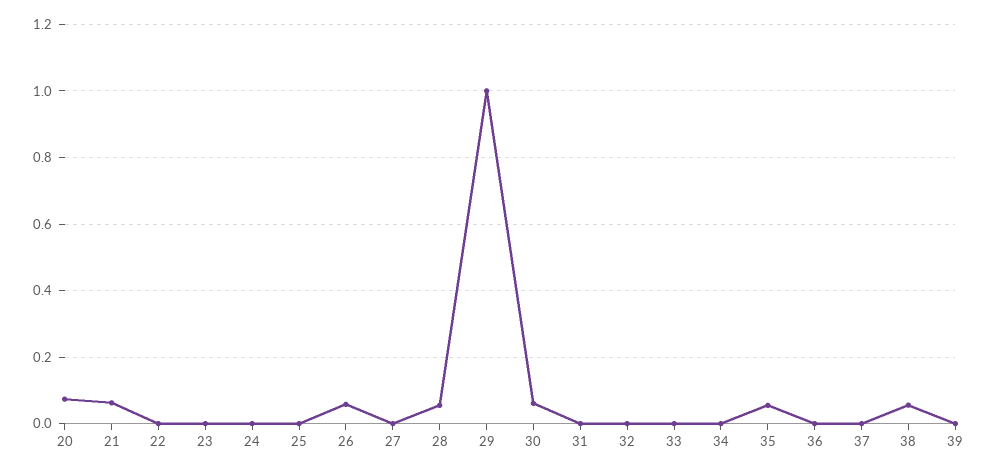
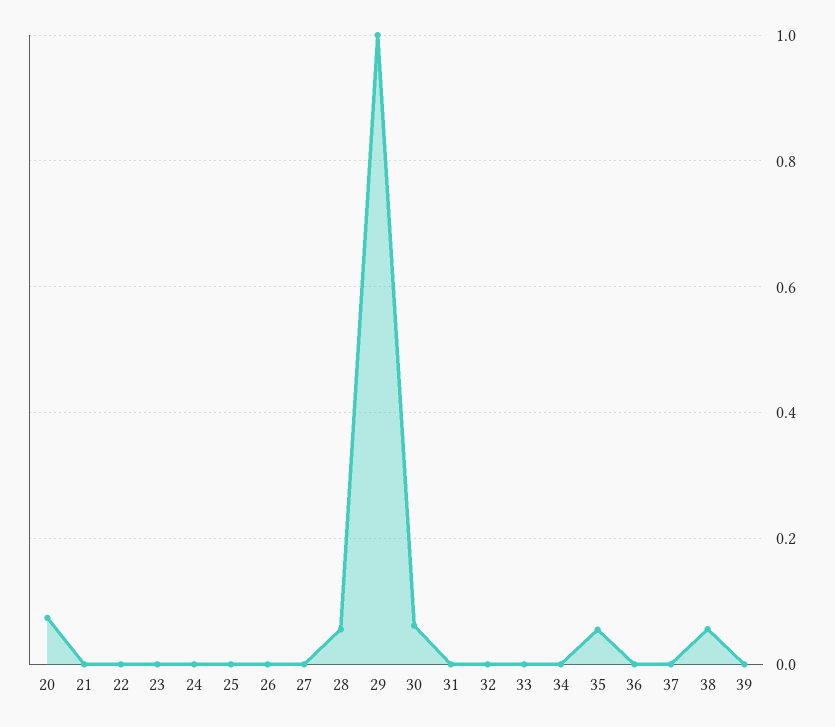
  {
    "20": 0.08,
-   "21": 0.06,
+   "21": 0,
    "22": 0,
    "23": 0,
    "24": 0,
    "25": 0,
-   "26": 0.06,
+   "26": 0,
    "27": 0,
    "28": 0.06,
    "29": 1,
    "30": 0.06,
    "31": 0,
    "32": 0,
    "33": 0,
    "34": 0,
    "35": 0.06,
    "36": 0,
    "37": 0,
    "38": 0.06,
    "39": 0
  }

